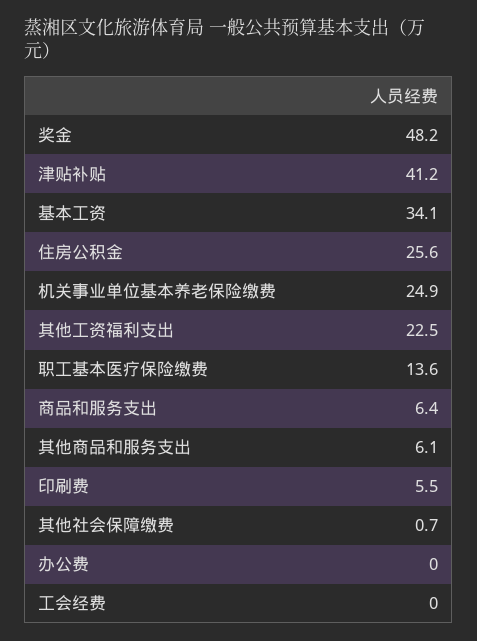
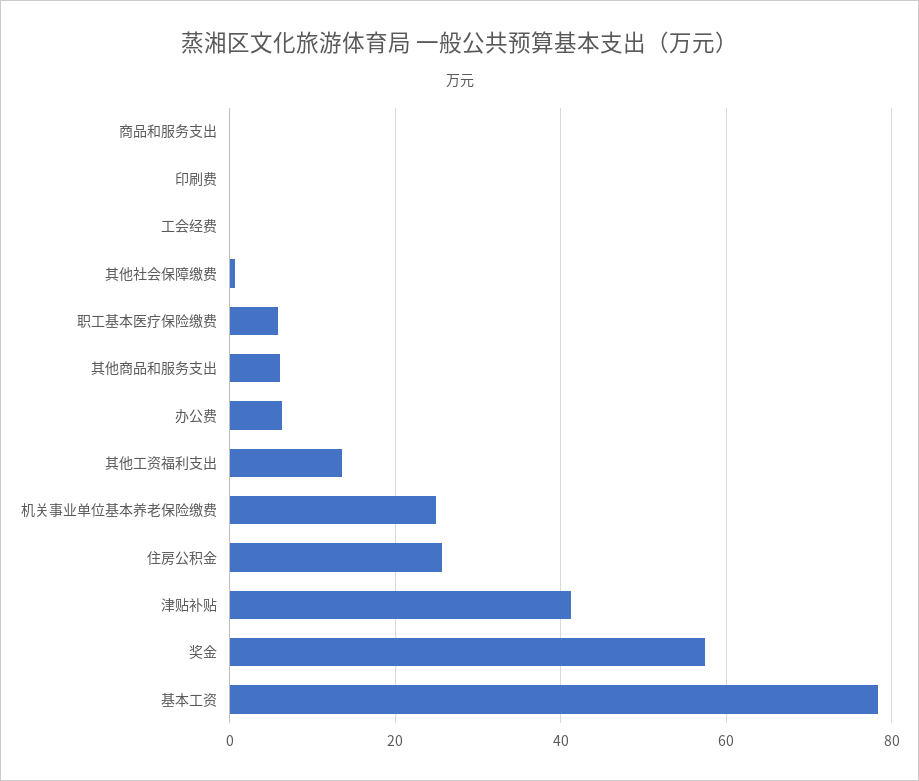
  {
-   "奖金": 48.2,
+   "奖金": 58,
    "津贴补贴": 41.2,
-   "基本工资": 34.1,
+   "基本工资": 78,
    "住房公积金": 25.6,
    "机关事业单位基本养老保险缴费": 24.9,
-   "其他工资福利支出": 22.5,
+   "其他工资福利支出": 14,
-   "职工基本医疗保险缴费": 13.6,
+   "职工基本医疗保险缴费": 6,
-   "商品和服务支出": 6.4,
+   "商品和服务支出": 0,
    "其他商品和服务支出": 6.1,
-   "印刷费": 5.5,
+   "印刷费": 0,
    "其他社会保障缴费": 0.7,
-   "办公费": 0,
+   "办公费": 6,
    "工会经费": 0
  }

